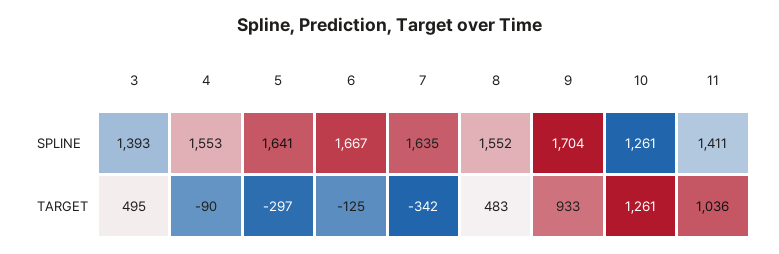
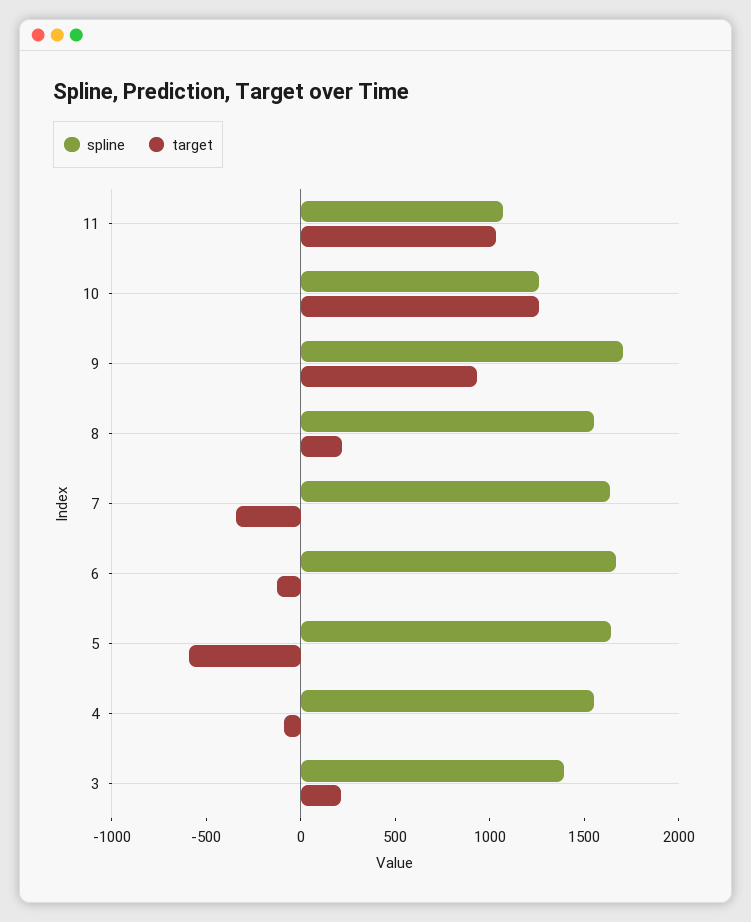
  {
    "SPLINE": {
      "3": 1393,
      "4": 1553,
      "5": 1641,
      "6": 1667,
      "7": 1635,
      "8": 1552,
      "9": 1704,
      "10": 1261,
-     "11": 1411
+     "11": 1100
    },
    "TARGET": {
-     "3": 495,
+     "3": 200,
      "4": -90,
-     "5": -297,
+     "5": -600,
      "6": -125,
      "7": -342,
-     "8": 483,
+     "8": 200,
      "9": 933,
      "10": 1261,
      "11": 1036
    }
  }

